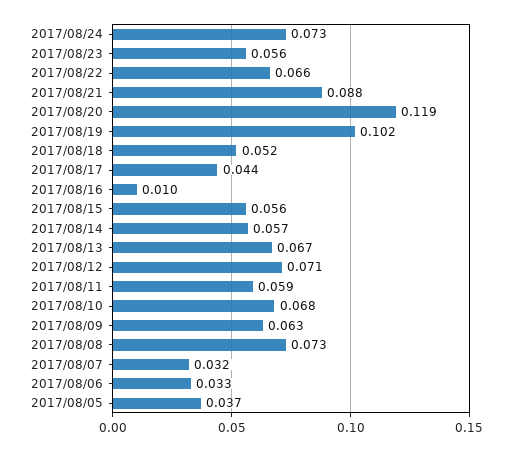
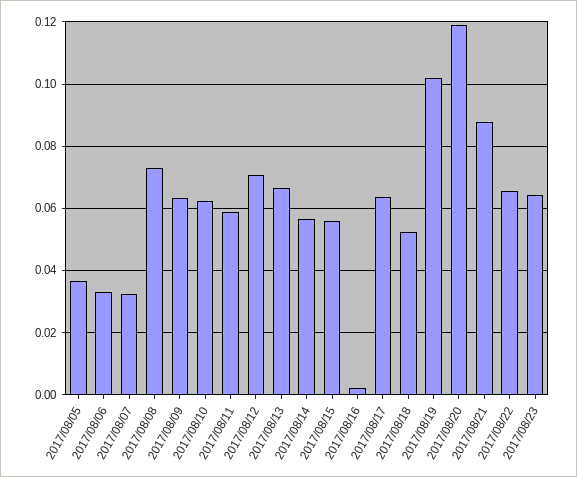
  {
-   "2017/08/24": 0.073,
-   "2017/08/23": 0.056,
+   "2017/08/23": 0.064,
    "2017/08/22": 0.066,
    "2017/08/21": 0.088,
    "2017/08/20": 0.119,
    "2017/08/19": 0.102,
    "2017/08/18": 0.052,
-   "2017/08/17": 0.044,
+   "2017/08/17": 0.064,
-   "2017/08/16": 0.01,
+   "2017/08/16": 0.002,
    "2017/08/15": 0.056,
    "2017/08/14": 0.057,
    "2017/08/13": 0.067,
    "2017/08/12": 0.071,
    "2017/08/11": 0.059,
-   "2017/08/10": 0.068,
+   "2017/08/10": 0.062,
    "2017/08/09": 0.063,
    "2017/08/08": 0.073,
    "2017/08/07": 0.032,
    "2017/08/06": 0.033,
    "2017/08/05": 0.037
  }

